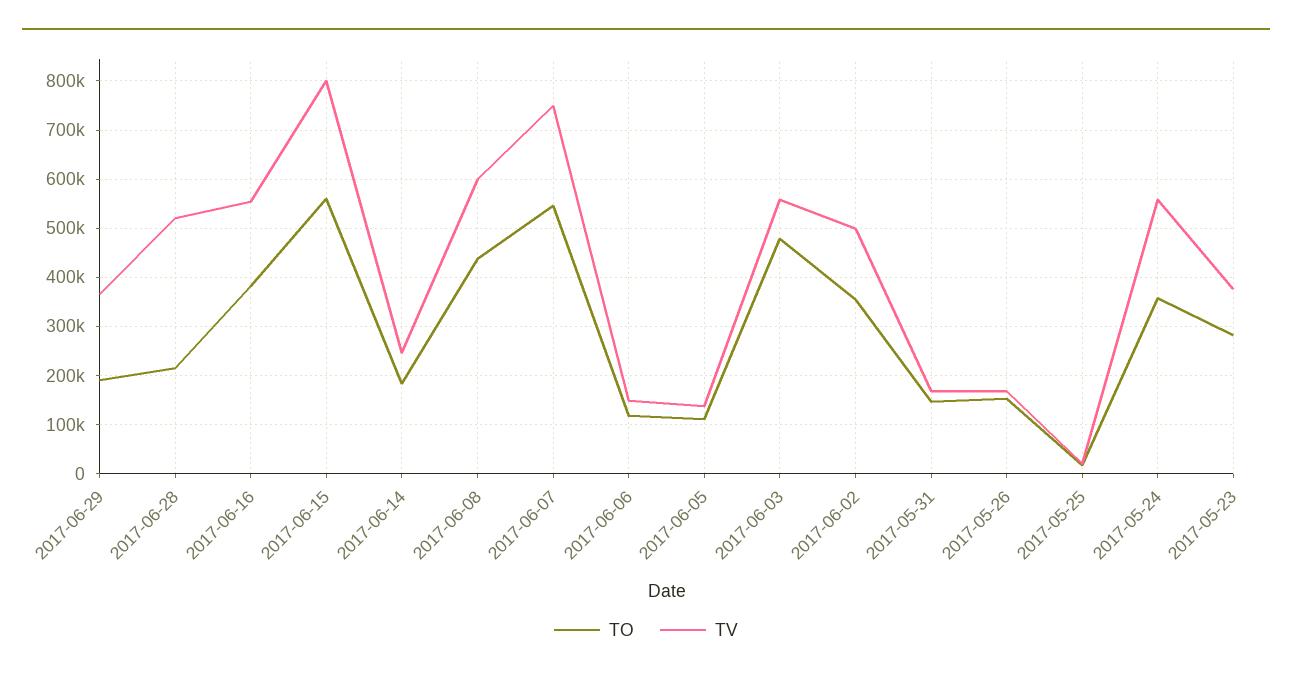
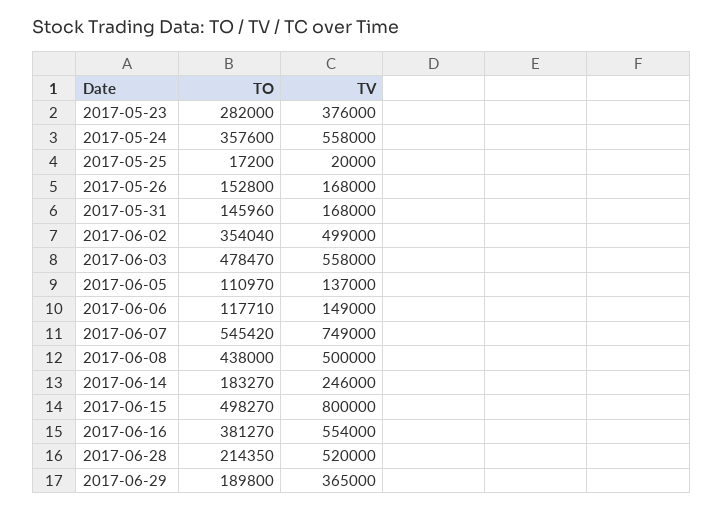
  {
    "TO": {
      "2017-06-29": 189800,
      "2017-06-28": 214350,
      "2017-06-16": 381270,
-     "2017-06-15": 560000,
+     "2017-06-15": 498270,
      "2017-06-14": 183270,
      "2017-06-08": 438000,
      "2017-06-07": 545420,
      "2017-06-06": 117710,
      "2017-06-05": 110970,
      "2017-06-03": 478470,
      "2017-06-02": 354040,
      "2017-05-31": 145960,
      "2017-05-26": 152800,
      "2017-05-25": 17200,
      "2017-05-24": 357600,
      "2017-05-23": 282000
    },
    "TV": {
      "2017-06-29": 365000,
      "2017-06-28": 520000,
      "2017-06-16": 554000,
      "2017-06-15": 800000,
      "2017-06-14": 246000,
-     "2017-06-08": 600000,
+     "2017-06-08": 500000,
      "2017-06-07": 749000,
      "2017-06-06": 149000,
      "2017-06-05": 137000,
      "2017-06-03": 558000,
      "2017-06-02": 499000,
      "2017-05-31": 168000,
      "2017-05-26": 168000,
      "2017-05-25": 20000,
      "2017-05-24": 558000,
      "2017-05-23": 376000
    }
  }

